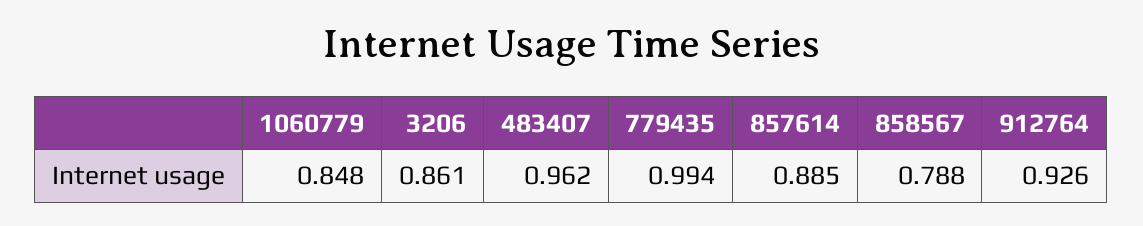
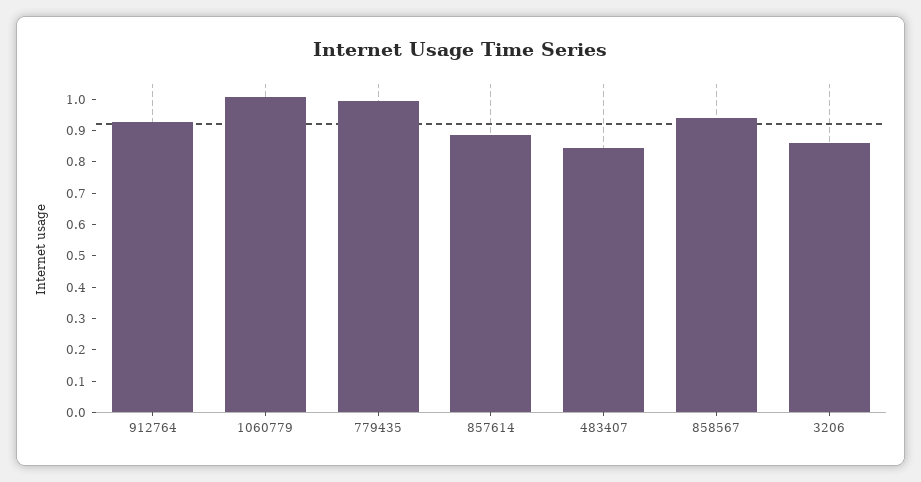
  {
-   "1060779": 0.848,
+   "1060779": 1,
    "3206": 0.861,
-   "483407": 0.962,
+   "483407": 0.85,
    "779435": 0.994,
    "857614": 0.885,
-   "858567": 0.788,
+   "858567": 0.95,
    "912764": 0.926
  }

